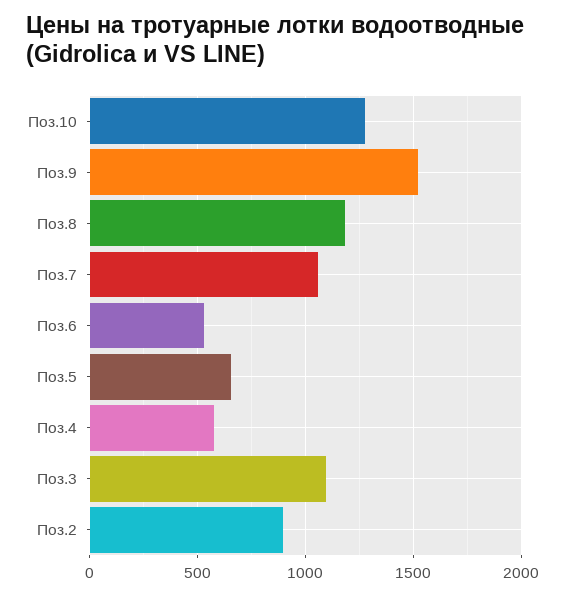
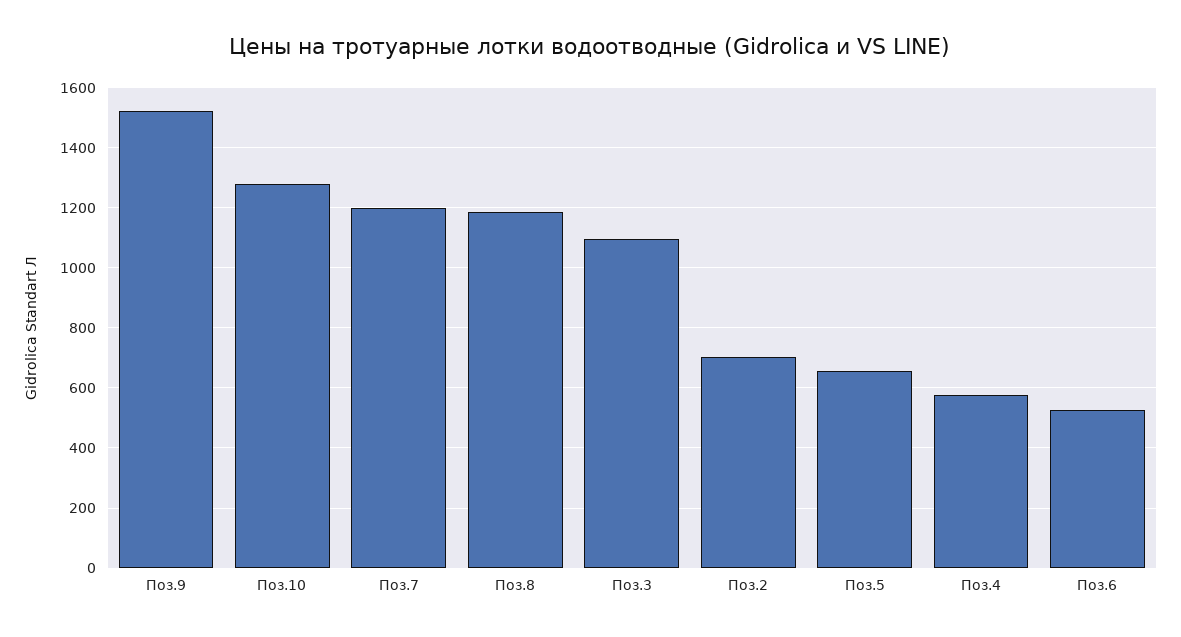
  {
    "Поз.10": 1280,
    "Поз.9": 1520,
    "Поз.8": 1180,
-   "Поз.7": 1050,
+   "Поз.7": 1200,
    "Поз.6": 520,
    "Поз.5": 660,
    "Поз.4": 580,
    "Поз.3": 1100,
-   "Поз.2": 900
+   "Поз.2": 700
  }

